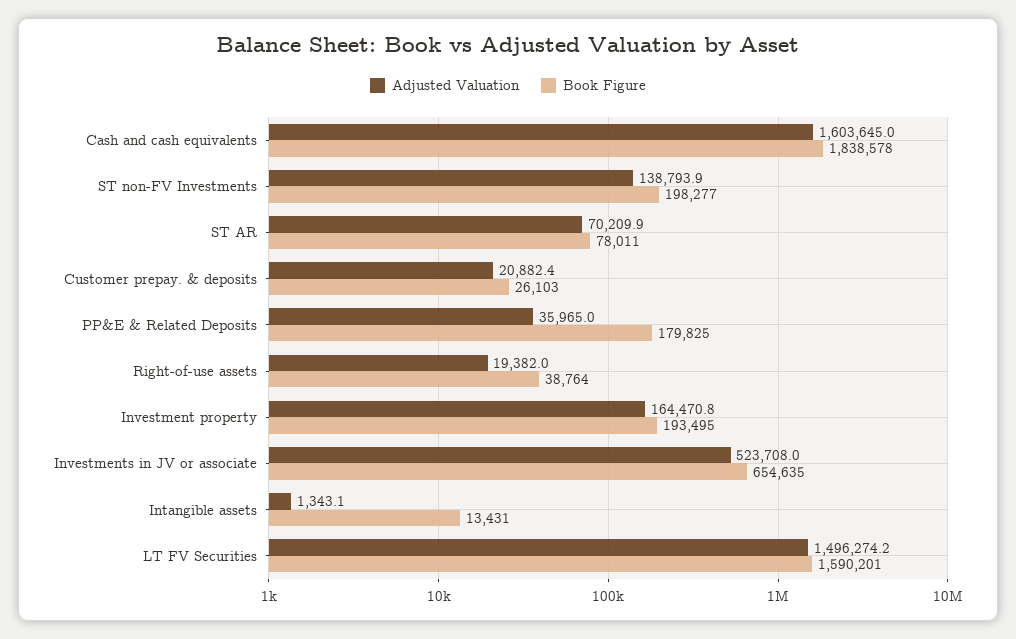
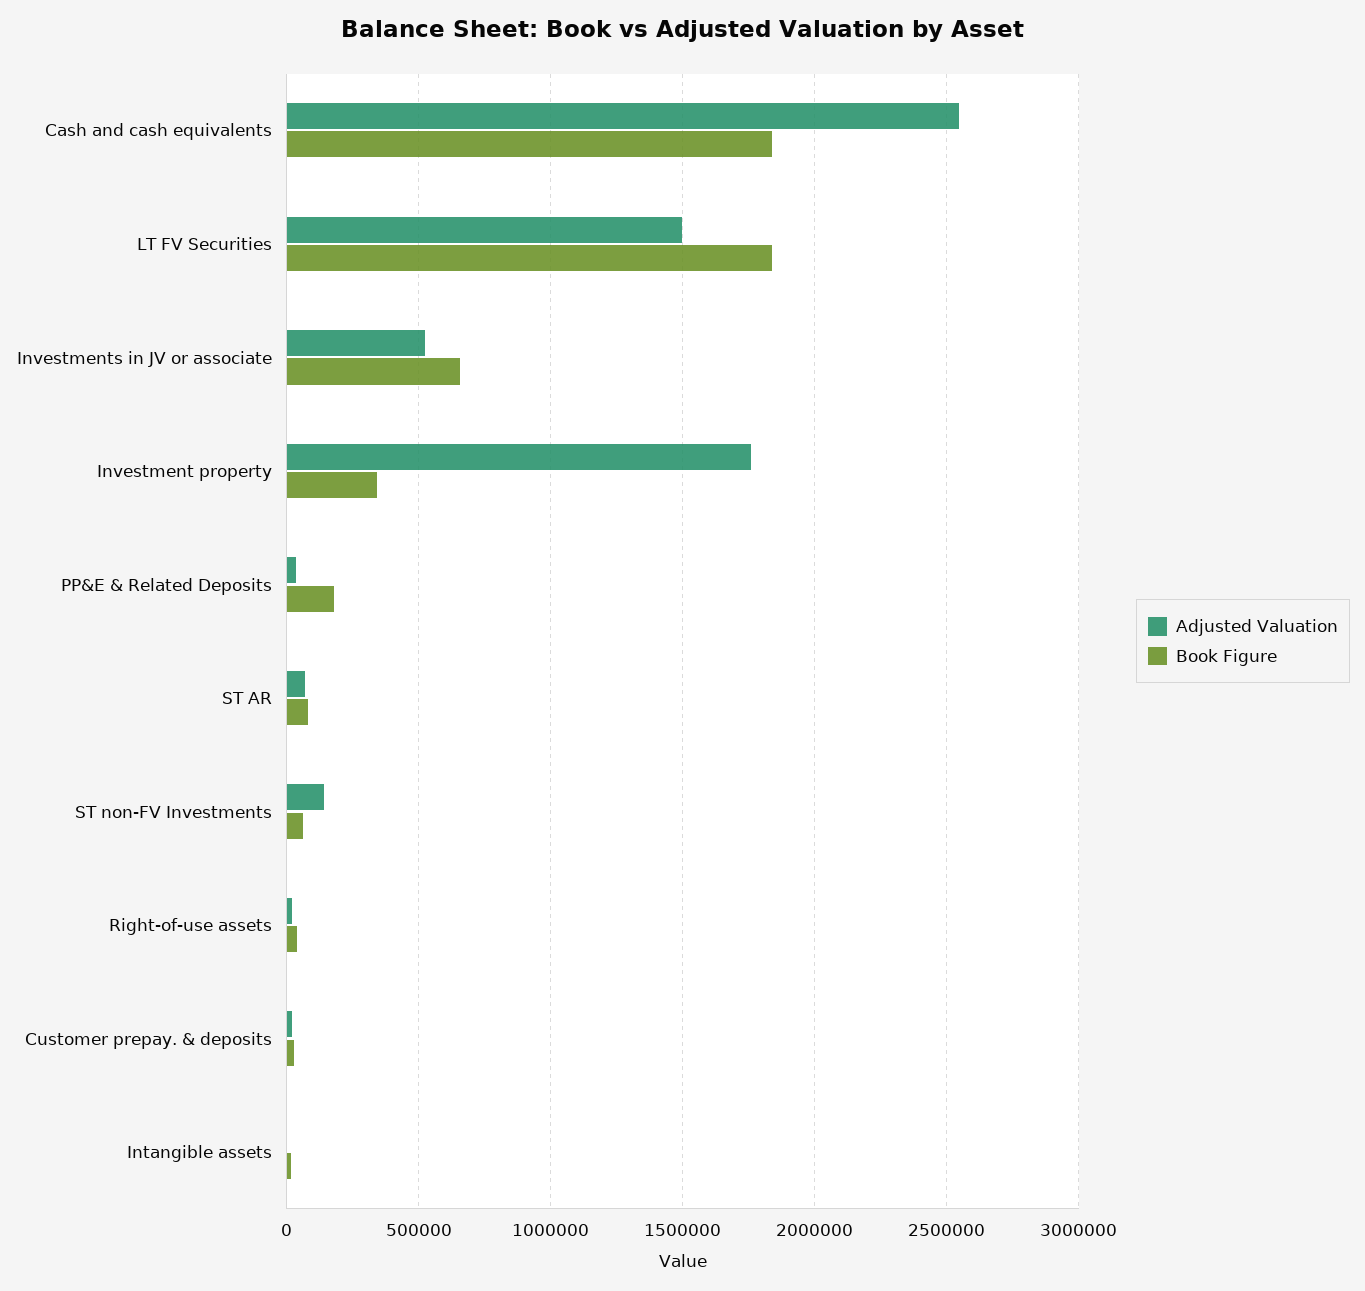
  {
    "Adjusted Valuation": {
-     "Cash and cash equivalents": 1603645,
+     "Cash and cash equivalents": 2550000,
      "ST non-FV Investments": 138793.9,
      "ST AR": 70209.9,
      "Customer prepay. & deposits": 20882.4,
      "PP&E & Related Deposits": 35965,
      "Right-of-use assets": 19382,
-     "Investment property": 164470.8,
+     "Investment property": 1750000,
      "Investments in JV or associate": 523708,
      "Intangible assets": 1343.1,
      "LT FV Securities": 1496274.2
    },
    "Book Figure": {
      "Cash and cash equivalents": 1838578,
-     "ST non-FV Investments": 198277,
+     "ST non-FV Investments": 50000,
      "ST AR": 78011,
      "Customer prepay. & deposits": 26103,
      "PP&E & Related Deposits": 179825,
      "Right-of-use assets": 38764,
-     "Investment property": 193495,
+     "Investment property": 350000,
      "Investments in JV or associate": 654635,
      "Intangible assets": 13431,
-     "LT FV Securities": 1590201
+     "LT FV Securities": 1850000
    }
  }

